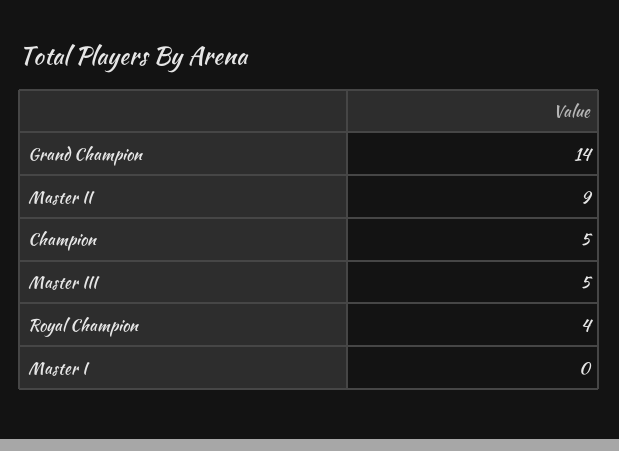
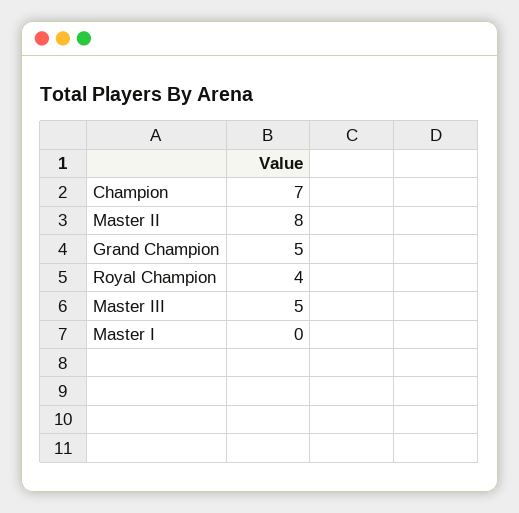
  {
-   "Grand Champion": 14,
+   "Grand Champion": 5,
-   "Master II": 9,
+   "Master II": 8,
-   "Champion": 5,
+   "Champion": 7,
    "Master III": 5,
    "Royal Champion": 4,
    "Master I": 0
  }

